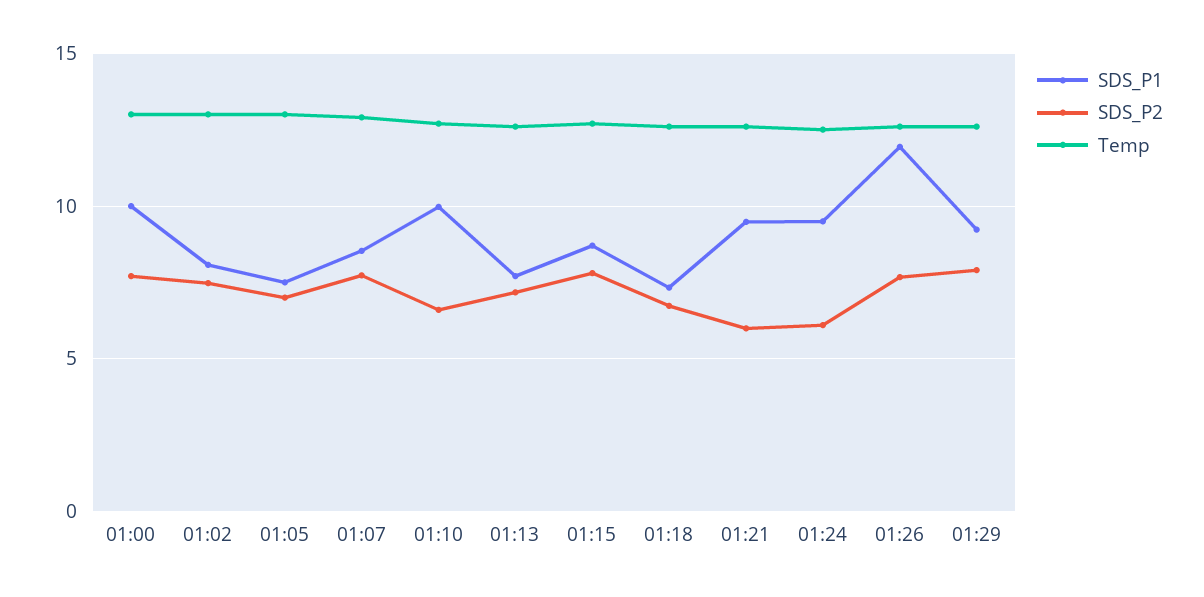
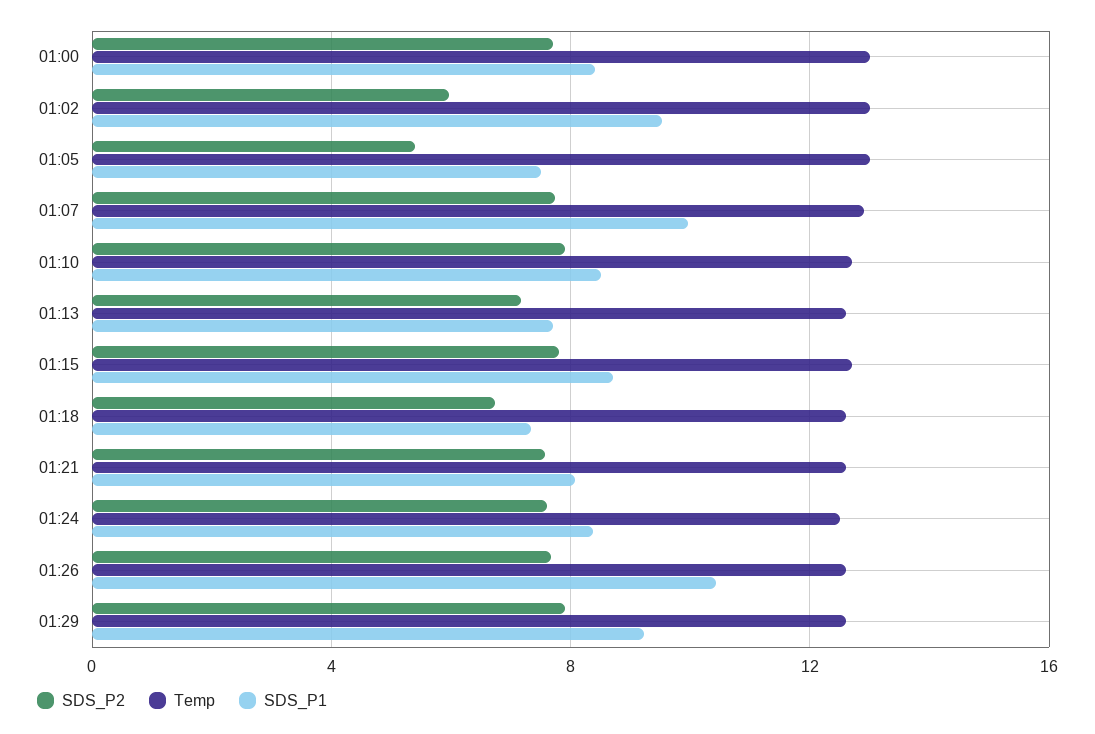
  {
    "SDS_P1": {
-     "01:00": 10,
+     "01:00": 8.5,
-     "01:02": 8,
+     "01:02": 9.5,
      "01:05": 7.5,
-     "01:07": 8.5,
+     "01:07": 10,
-     "01:10": 10,
+     "01:10": 8.5,
      "01:13": 7.5,
      "01:15": 8.5,
      "01:18": 7.5,
-     "01:21": 9.5,
+     "01:21": 8,
-     "01:24": 9.5,
+     "01:24": 8.5,
-     "01:26": 12,
+     "01:26": 10.5,
      "01:29": 9
    },
    "SDS_P2": {
      "01:00": 7.5,
-     "01:02": 7.5,
+     "01:02": 6,
-     "01:05": 7,
+     "01:05": 5.5,
      "01:07": 7.5,
-     "01:10": 6.5,
+     "01:10": 8,
      "01:13": 7,
      "01:15": 8,
      "01:18": 6.5,
-     "01:21": 6,
+     "01:21": 7.5,
-     "01:24": 6,
+     "01:24": 7.5,
      "01:26": 7.5,
      "01:29": 8
    },
    "Temp": {
      "01:00": 13,
      "01:02": 13,
      "01:05": 13,
      "01:07": 13,
      "01:10": 12.5,
      "01:13": 12.5,
      "01:15": 12.5,
      "01:18": 12.5,
      "01:21": 12.5,
      "01:24": 12.5,
      "01:26": 12.5,
      "01:29": 12.5
    }
  }

